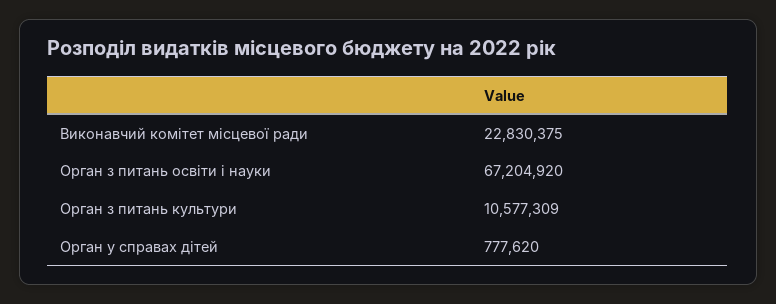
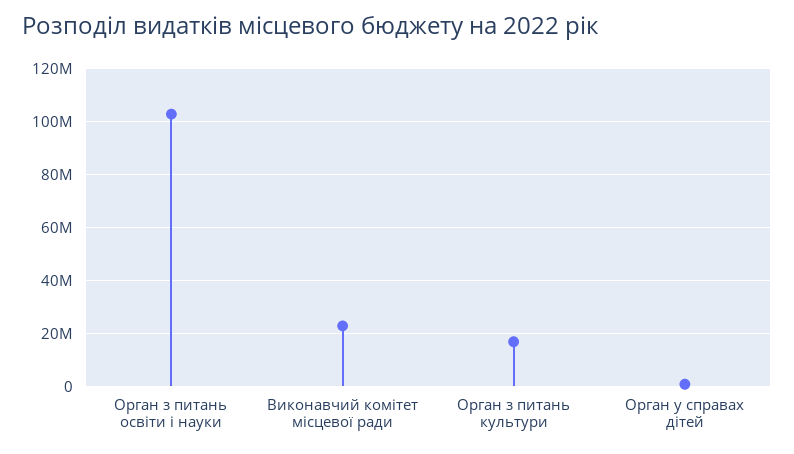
  {
    "Виконавчий комітет місцевої ради": 22830375,
-   "Орган з питань освіти і науки": 67204920,
+   "Орган з питань освіти і науки": 102500000,
-   "Орган з питань культури": 10577309,
+   "Орган з питань культури": 17500000,
    "Орган у справах дітей": 777620
  }

